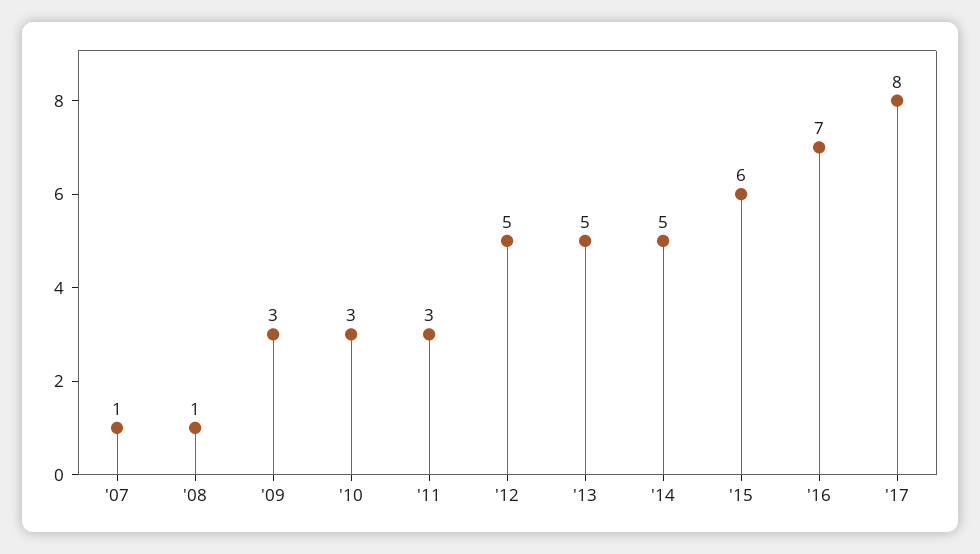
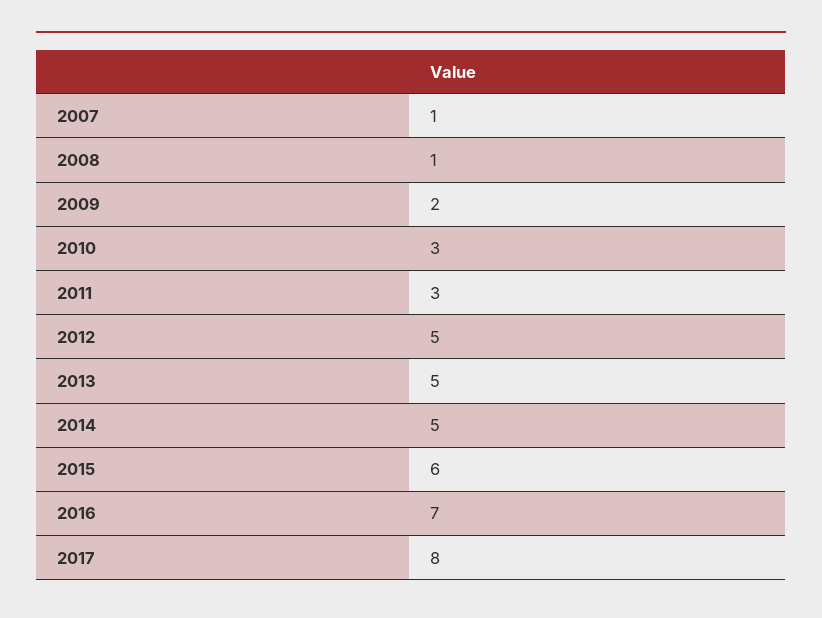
  {
    "'07": 1,
    "'08": 1,
-   "'09": 3,
+   "'09": 2,
    "'10": 3,
    "'11": 3,
    "'12": 5,
    "'13": 5,
    "'14": 5,
    "'15": 6,
    "'16": 7,
    "'17": 8
  }

